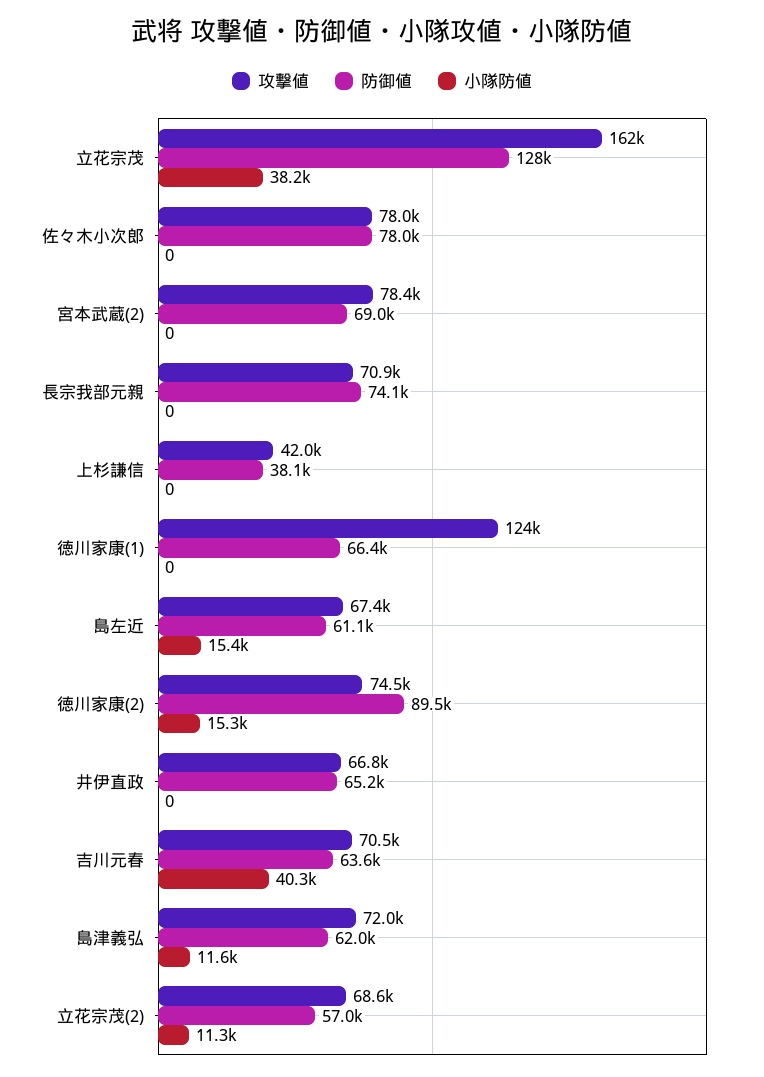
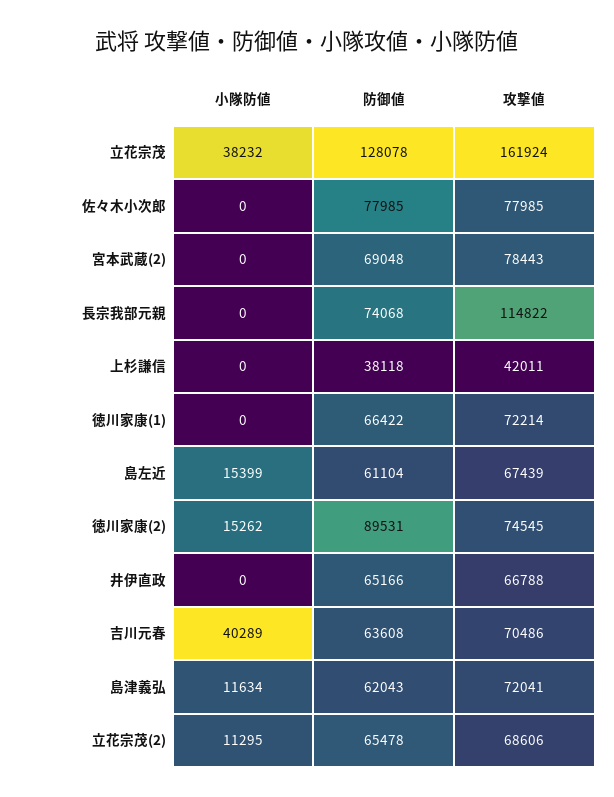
  {
    "攻撃値": {
      "立花宗茂": 161924,
      "佐々木小次郎": 77985,
      "宮本武蔵(2)": 78443,
-     "長宗我部元親": 70900,
+     "長宗我部元親": 114822,
      "上杉謙信": 42011,
-     "徳川家康(1)": 124000,
+     "徳川家康(1)": 72214,
      "島左近": 67439,
      "徳川家康(2)": 74545,
      "井伊直政": 66788,
      "吉川元春": 70486,
      "島津義弘": 72041,
      "立花宗茂(2)": 68606
    },
    "防御値": {
      "立花宗茂": 128078,
      "佐々木小次郎": 77985,
      "宮本武蔵(2)": 69048,
      "長宗我部元親": 74068,
      "上杉謙信": 38118,
      "徳川家康(1)": 66422,
      "島左近": 61104,
      "徳川家康(2)": 89531,
      "井伊直政": 65166,
      "吉川元春": 63608,
      "島津義弘": 62043,
-     "立花宗茂(2)": 57000
+     "立花宗茂(2)": 65478
    },
    "小隊防値": {
      "立花宗茂": 38232,
      "佐々木小次郎": 0,
      "宮本武蔵(2)": 0,
      "長宗我部元親": 0,
      "上杉謙信": 0,
      "徳川家康(1)": 0,
      "島左近": 15399,
      "徳川家康(2)": 15262,
      "井伊直政": 0,
      "吉川元春": 40289,
      "島津義弘": 11634,
      "立花宗茂(2)": 11295
    }
  }

